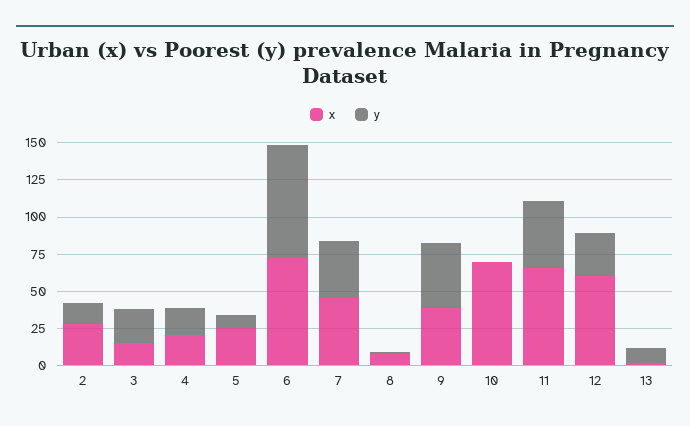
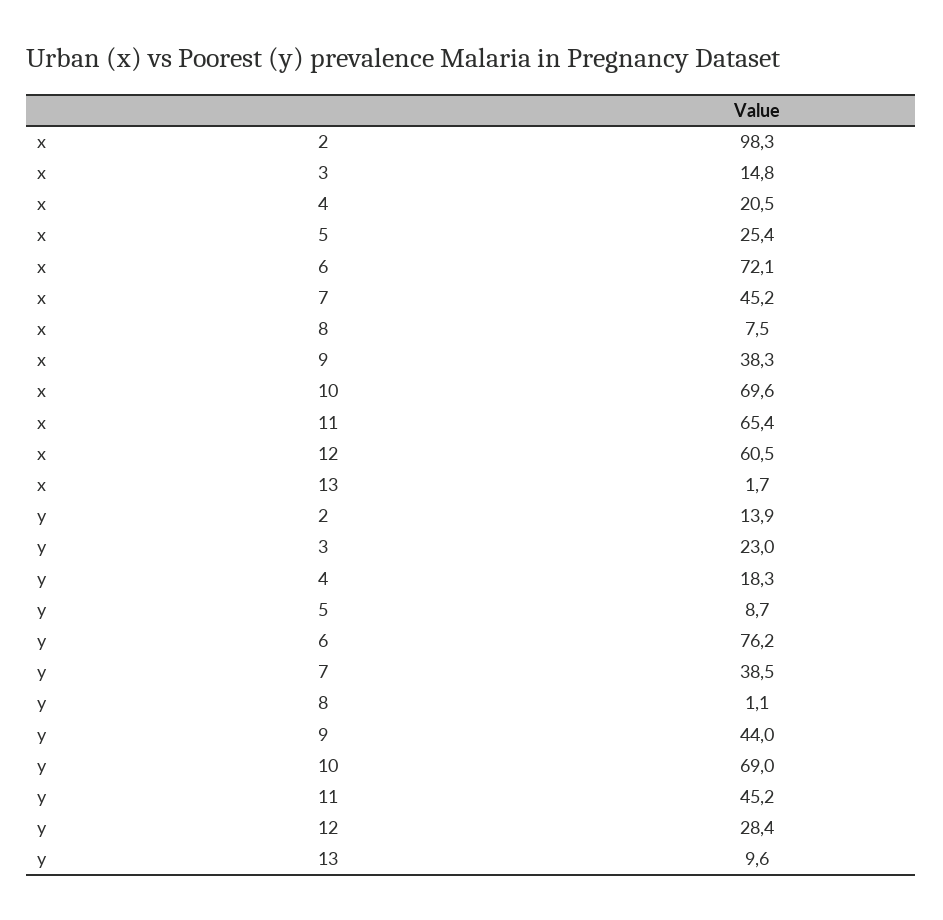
  {
    "x": {
-     "2": 25,
+     "2": 98.3,
      "3": 14.8,
      "4": 20.5,
      "5": 25.4,
      "6": 72.1,
      "7": 45.2,
      "8": 7.5,
      "9": 38.3,
      "10": 69.6,
      "11": 65.4,
      "12": 60.5,
      "13": 1.7
    },
    "y": {
      "2": 13.9,
      "3": 23,
      "4": 18.3,
      "5": 8.7,
      "6": 76.2,
      "7": 38.5,
      "8": 1.1,
      "9": 44,
-     "10": 0,
+     "10": 69,
      "11": 45.2,
      "12": 28.4,
      "13": 9.6
    }
  }

